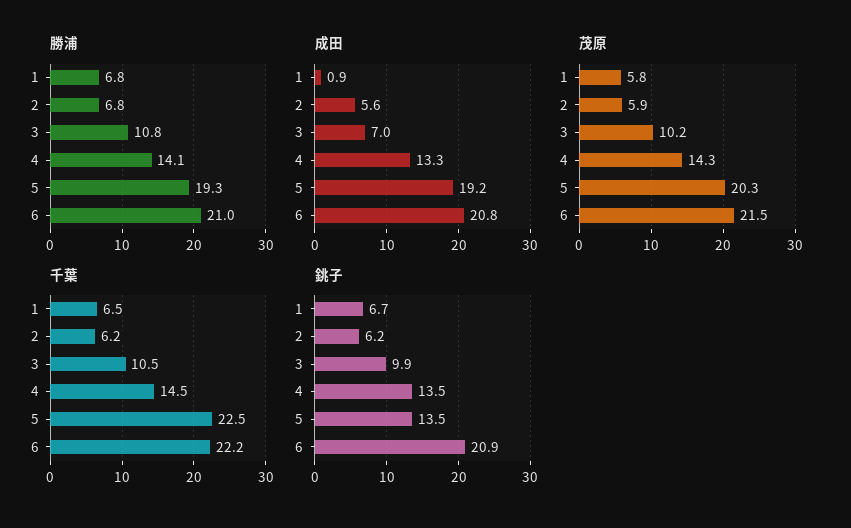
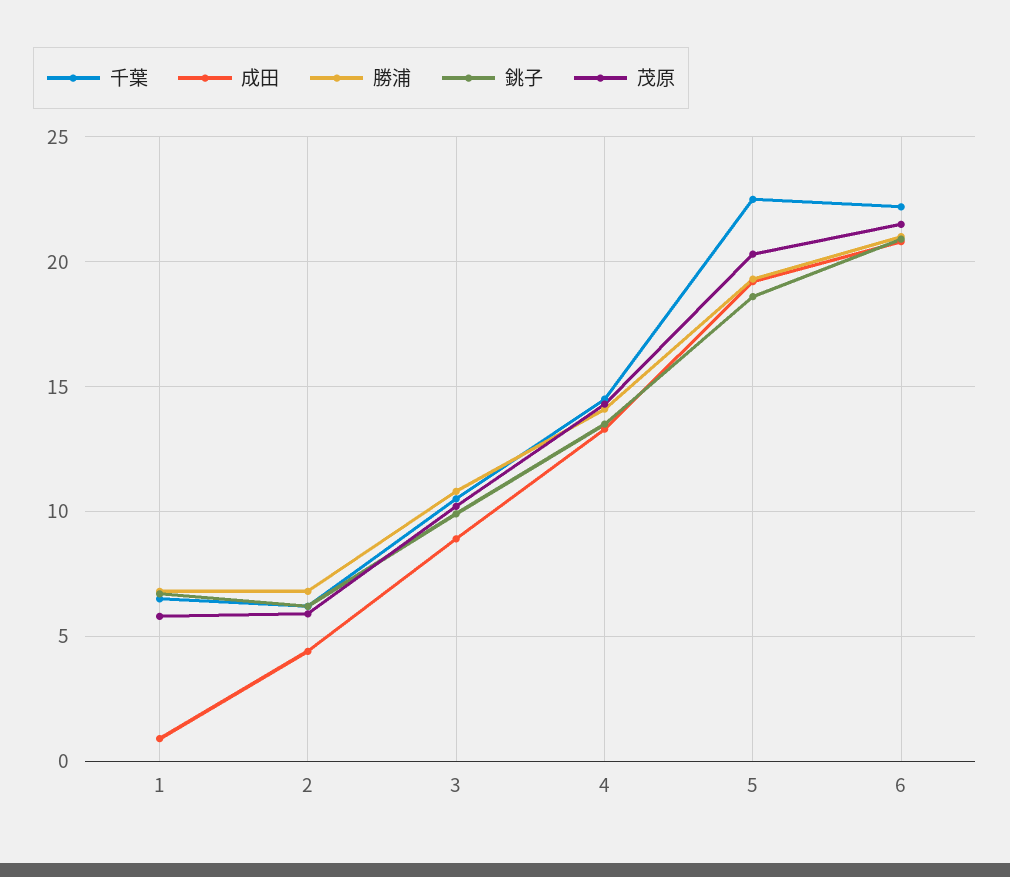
  {
    "勝浦": {
      "1": 6.8,
      "2": 6.8,
      "3": 10.8,
      "4": 14.1,
      "5": 19.3,
      "6": 21
    },
    "成田": {
      "1": 0.9,
-     "2": 5.6,
+     "2": 4.5,
-     "3": 7,
+     "3": 9,
      "4": 13.3,
      "5": 19.2,
      "6": 20.8
    },
    "茂原": {
      "1": 5.8,
      "2": 5.9,
      "3": 10.2,
      "4": 14.3,
      "5": 20.3,
      "6": 21.5
    },
    "千葉": {
      "1": 6.5,
      "2": 6.2,
      "3": 10.5,
      "4": 14.5,
      "5": 22.5,
      "6": 22.2
    },
    "銚子": {
      "1": 6.7,
      "2": 6.2,
      "3": 9.9,
      "4": 13.5,
-     "5": 13.5,
+     "5": 18.5,
      "6": 20.9
    }
  }

